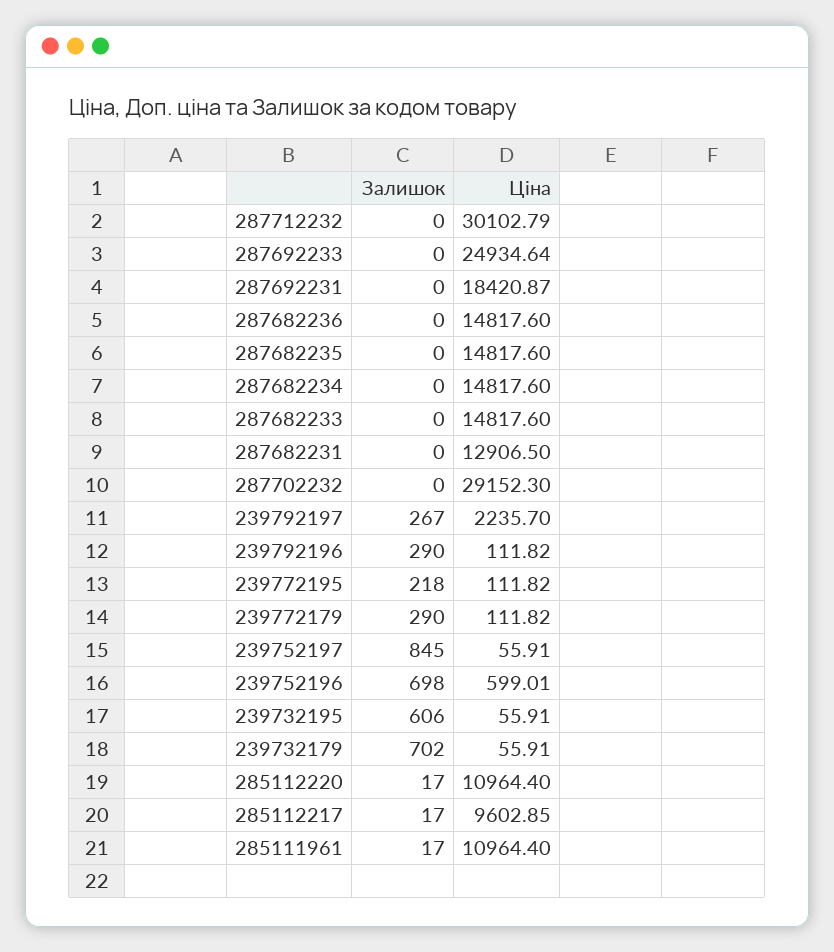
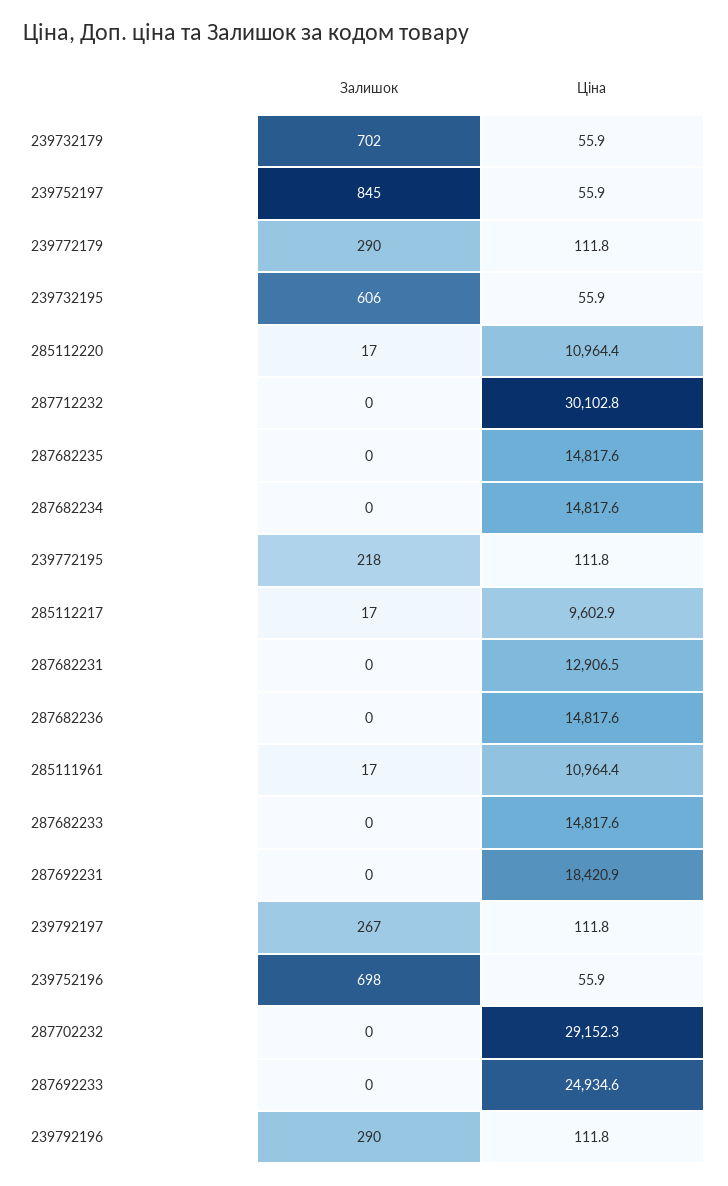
  {
    "Залишок": {
      "287712232": 0,
      "287692233": 0,
      "287692231": 0,
      "287682236": 0,
      "287682235": 0,
      "287682234": 0,
      "287682233": 0,
      "287682231": 0,
      "287702232": 0,
      "239792197": 267,
      "239792196": 290,
      "239772195": 218,
      "239772179": 290,
      "239752197": 845,
      "239752196": 698,
      "239732195": 606,
      "239732179": 702,
      "285112220": 17,
      "285112217": 17,
      "285111961": 17
    },
    "Ціна": {
      "287712232": 30102.79,
      "287692233": 24934.64,
      "287692231": 18420.87,
      "287682236": 14817.6,
      "287682235": 14817.6,
      "287682234": 14817.6,
      "287682233": 14817.6,
      "287682231": 12906.5,
      "287702232": 29152.3,
-     "239792197": 2235.7,
+     "239792197": 111.8,
      "239792196": 111.82,
      "239772195": 111.82,
      "239772179": 111.82,
      "239752197": 55.91,
-     "239752196": 599.01,
+     "239752196": 55.9,
      "239732195": 55.91,
      "239732179": 55.91,
      "285112220": 10964.4,
      "285112217": 9602.85,
      "285111961": 10964.4
    }
  }

